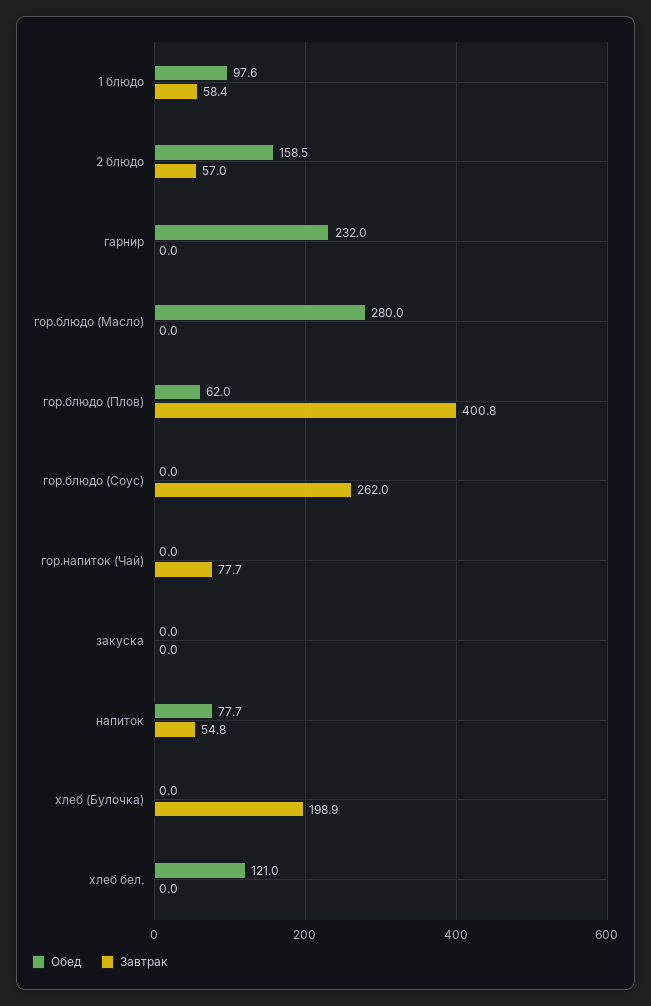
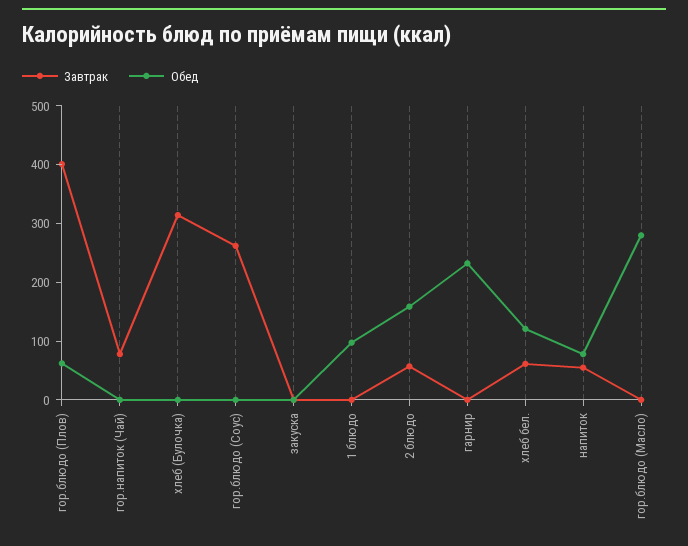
  {
    "Обед": {
      "1 блюдо": 97.6,
      "2 блюдо": 158.5,
      "гарнир": 232,
      "гор.блюдо (Масло)": 280,
      "гор.блюдо (Плов)": 62,
      "гор.блюдо (Соус)": 0,
      "гор.напиток (Чай)": 0,
      "закуска": 0,
      "напиток": 77.7,
      "хлеб (Булочка)": 0,
      "хлеб бел.": 121
    },
    "Завтрак": {
-     "1 блюдо": 58.4,
+     "1 блюдо": 0,
      "2 блюдо": 57,
      "гарнир": 0,
      "гор.блюдо (Масло)": 0,
      "гор.блюдо (Плов)": 400.8,
      "гор.блюдо (Соус)": 262,
      "гор.напиток (Чай)": 77.7,
      "закуска": 0,
      "напиток": 54.8,
-     "хлеб (Булочка)": 198.9,
+     "хлеб (Булочка)": 320,
-     "хлеб бел.": 0
+     "хлеб бел.": 60
    }
  }

